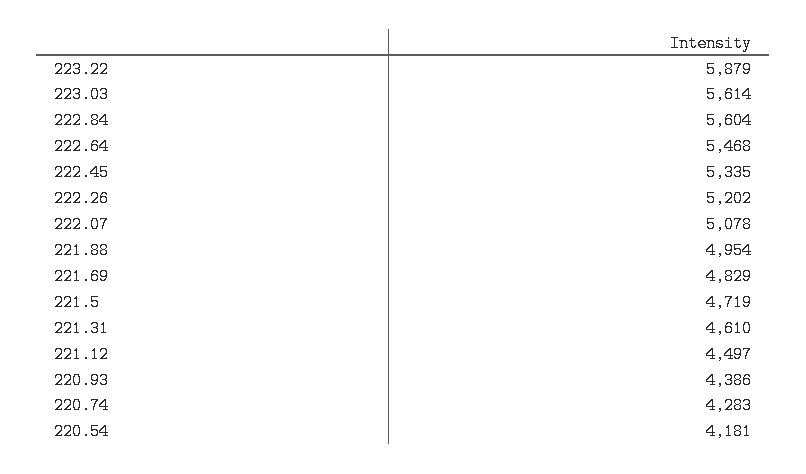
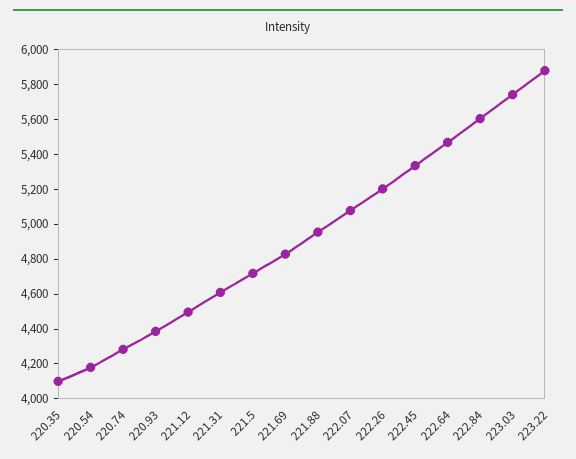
  {
    "223.22": 5879,
-   "223.03": 5614,
+   "223.03": 5750,
    "222.84": 5604,
    "222.64": 5468,
    "222.45": 5335,
    "222.26": 5202,
    "222.07": 5078,
    "221.88": 4954,
    "221.69": 4829,
    "221.5": 4719,
    "221.31": 4610,
    "221.12": 4497,
    "220.93": 4386,
    "220.74": 4283,
-   "220.54": 4181
+   "220.54": 4181,
+   "220.35": 4100
  }

